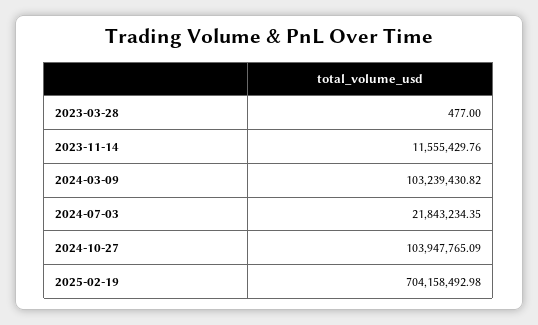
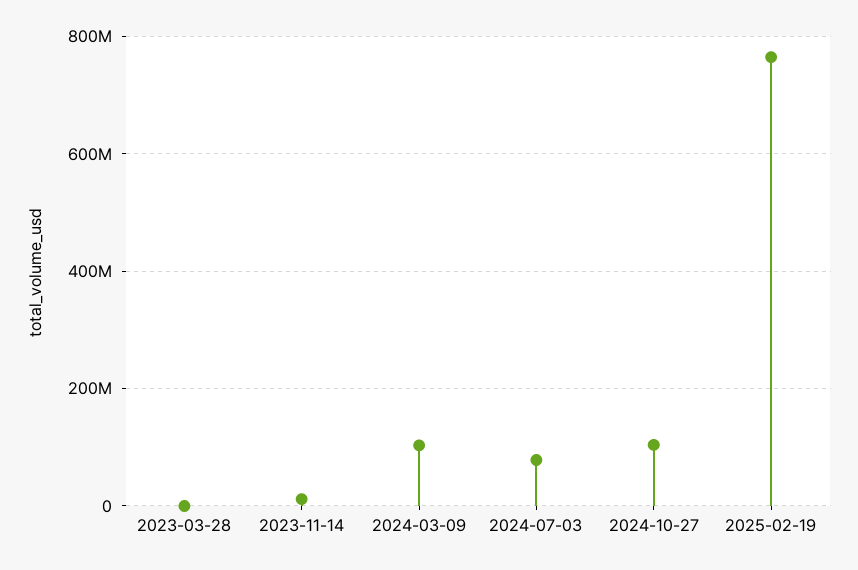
  {
    "2023-03-28": 477,
    "2023-11-14": 11555429.76,
    "2024-03-09": 103239430.82,
-   "2024-07-03": 21843234.35,
+   "2024-07-03": 80000000,
    "2024-10-27": 103947765.09,
-   "2025-02-19": 704158492.98
+   "2025-02-19": 760000000
  }

